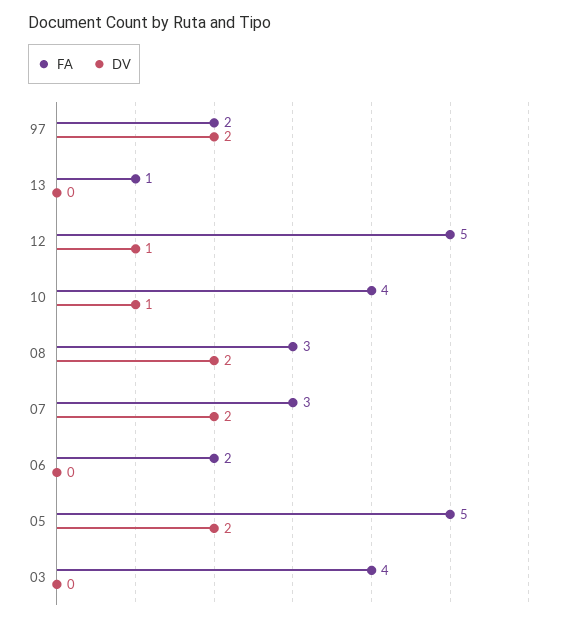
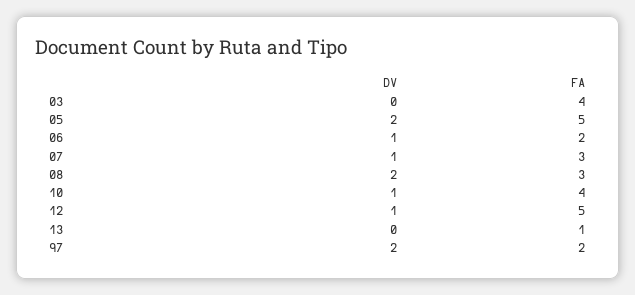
  {
    "FA": {
      "97": 2,
      "13": 1,
      "12": 5,
      "10": 4,
      "08": 3,
      "07": 3,
      "06": 2,
      "05": 5,
      "03": 4
    },
    "DV": {
      "97": 2,
      "13": 0,
      "12": 1,
      "10": 1,
      "08": 2,
-     "07": 2,
+     "07": 1,
-     "06": 0,
+     "06": 1,
      "05": 2,
      "03": 0
    }
  }

